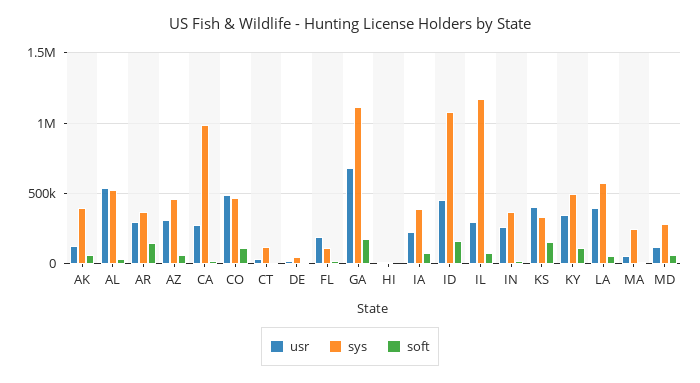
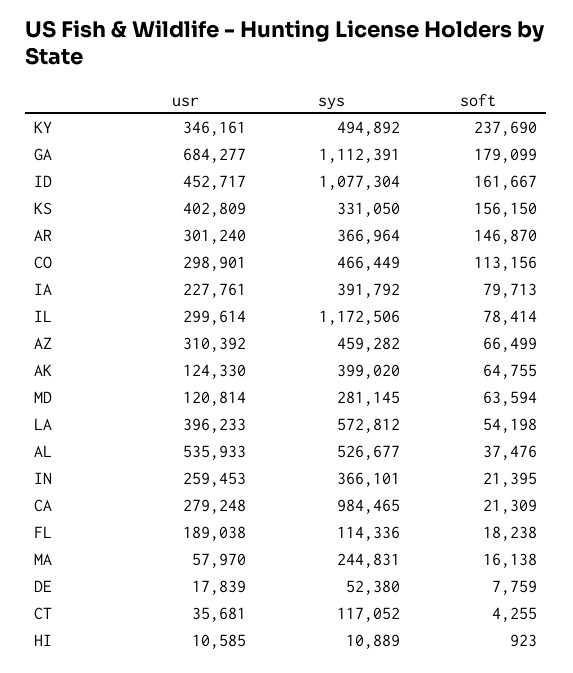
  {
    "usr": {
      "AK": 124330,
      "AL": 535933,
      "AR": 301240,
      "AZ": 310392,
      "CA": 279248,
-     "CO": 500000,
+     "CO": 298901,
      "CT": 35681,
      "DE": 17839,
      "FL": 189038,
      "GA": 684277,
      "HI": 10585,
      "IA": 227761,
      "ID": 452717,
      "IL": 299614,
      "IN": 259453,
      "KS": 402809,
      "KY": 346161,
      "LA": 396233,
      "MA": 57970,
      "MD": 120814
    },
    "sys": {
      "AK": 399020,
      "AL": 526677,
      "AR": 366964,
      "AZ": 459282,
      "CA": 984465,
      "CO": 466449,
      "CT": 117052,
      "DE": 52380,
      "FL": 114336,
      "GA": 1112391,
      "HI": 10889,
      "IA": 391792,
      "ID": 1077304,
      "IL": 1172506,
      "IN": 366101,
      "KS": 331050,
      "KY": 494892,
      "LA": 572812,
      "MA": 244831,
      "MD": 281145
    },
    "soft": {
      "AK": 64755,
      "AL": 37476,
      "AR": 146870,
      "AZ": 66499,
      "CA": 21309,
      "CO": 113156,
      "CT": 4255,
      "DE": 7759,
      "FL": 18238,
      "GA": 179099,
      "HI": 923,
      "IA": 79713,
      "ID": 161667,
      "IL": 78414,
      "IN": 21395,
      "KS": 156150,
-     "KY": 100000,
+     "KY": 237690,
      "LA": 54198,
      "MA": 16138,
      "MD": 63594
    }
  }

